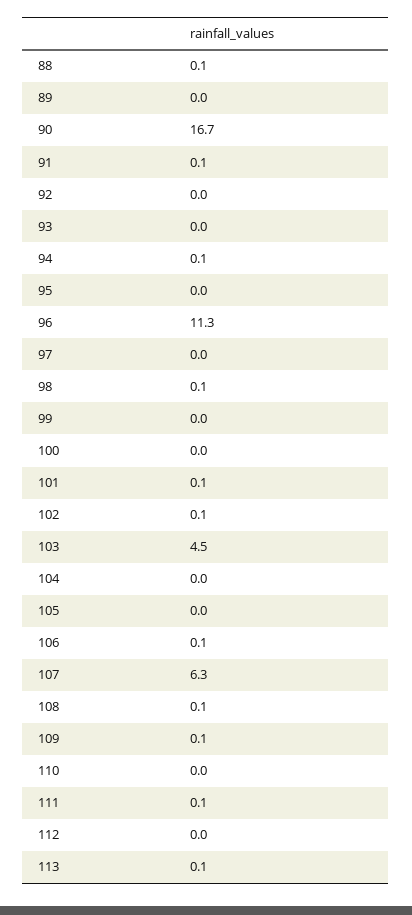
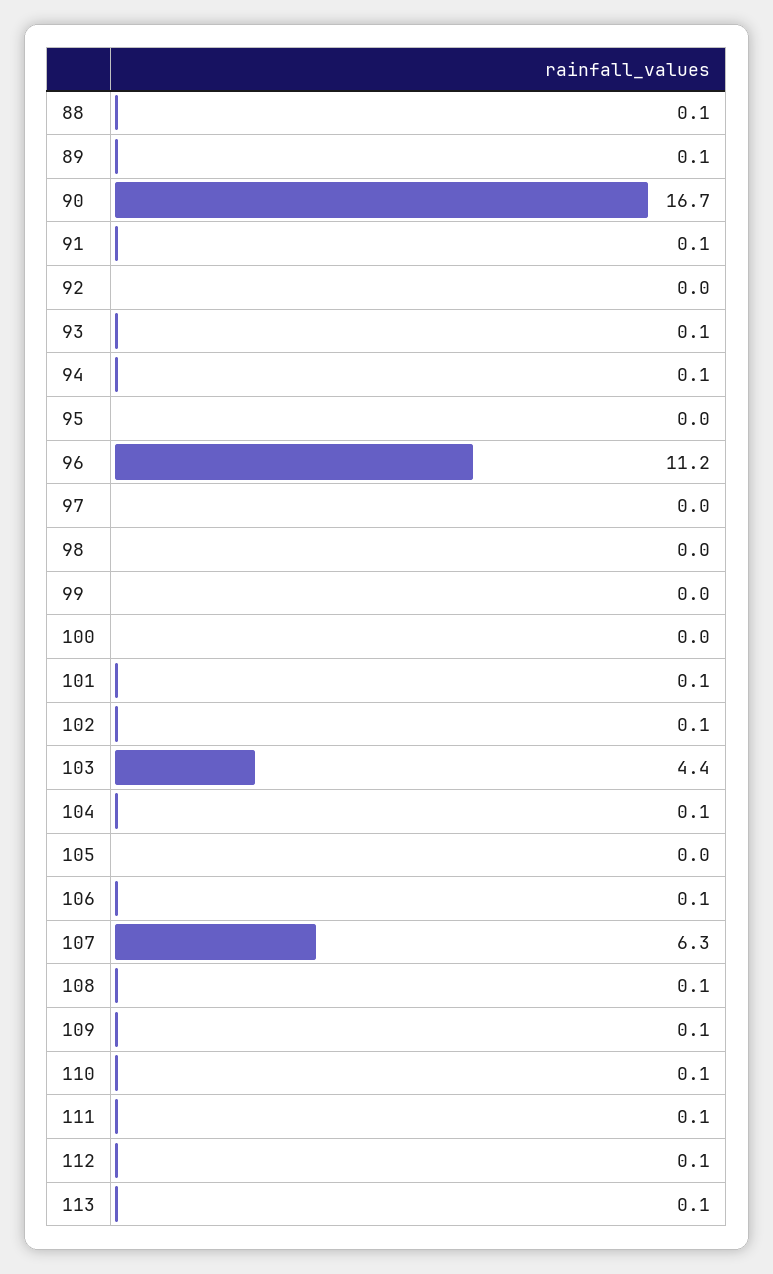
  {
    "88": 0.1,
-   "89": 0,
+   "89": 0.1,
    "90": 16.7,
    "91": 0.1,
    "92": 0,
-   "93": 0,
+   "93": 0.1,
    "94": 0.1,
    "95": 0,
-   "96": 11.3,
+   "96": 11.2,
    "97": 0,
-   "98": 0.1,
+   "98": 0,
    "99": 0,
    "100": 0,
    "101": 0.1,
    "102": 0.1,
-   "103": 4.5,
+   "103": 4.4,
-   "104": 0,
+   "104": 0.1,
    "105": 0,
    "106": 0.1,
    "107": 6.3,
    "108": 0.1,
    "109": 0.1,
-   "110": 0,
+   "110": 0.1,
    "111": 0.1,
-   "112": 0,
+   "112": 0.1,
    "113": 0.1
  }

